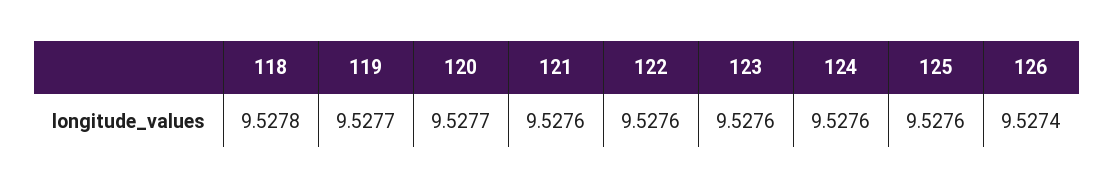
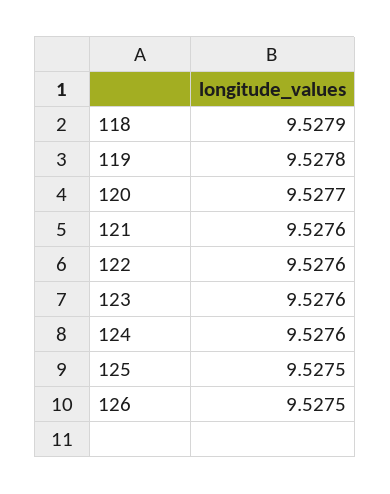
  {
-   "118": 9.5278,
+   "118": 9.5279,
-   "119": 9.5277,
+   "119": 9.5278,
    "120": 9.5277,
    "121": 9.5276,
    "122": 9.5276,
    "123": 9.5276,
    "124": 9.5276,
-   "125": 9.5276,
+   "125": 9.5275,
-   "126": 9.5274
+   "126": 9.5275
  }

